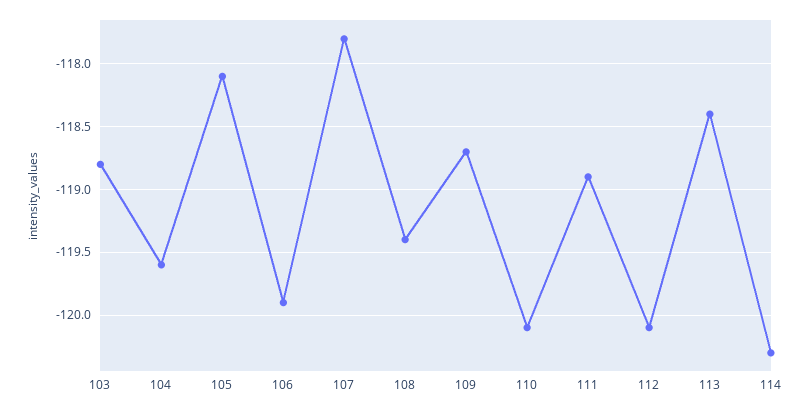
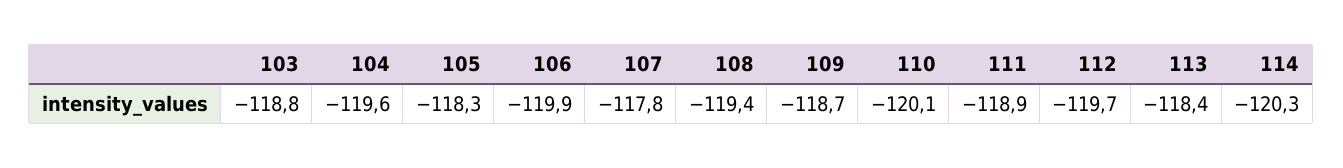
  {
    "103": -118.8,
    "104": -119.6,
-   "105": -118.1,
+   "105": -118.3,
    "106": -119.9,
    "107": -117.8,
    "108": -119.4,
    "109": -118.7,
    "110": -120.1,
    "111": -118.9,
-   "112": -120.1,
+   "112": -119.7,
    "113": -118.4,
    "114": -120.3
  }

